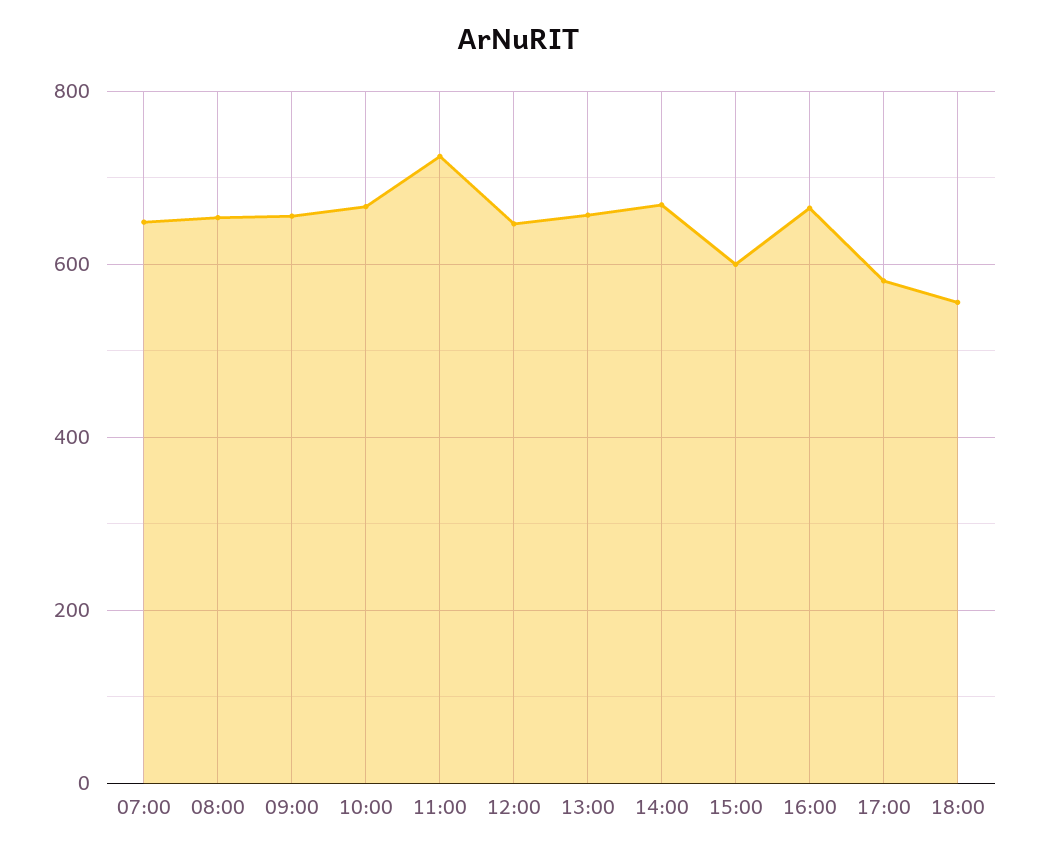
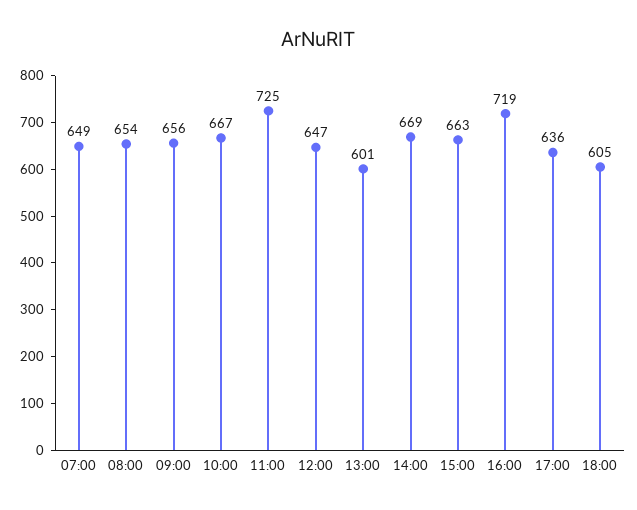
  {
    "07:00": 649,
    "08:00": 654,
    "09:00": 656,
    "10:00": 667,
    "11:00": 725,
    "12:00": 647,
-   "13:00": 660,
+   "13:00": 601,
    "14:00": 669,
-   "15:00": 600,
+   "15:00": 663,
-   "16:00": 660,
+   "16:00": 719,
-   "17:00": 580,
+   "17:00": 636,
-   "18:00": 560
+   "18:00": 605
  }

